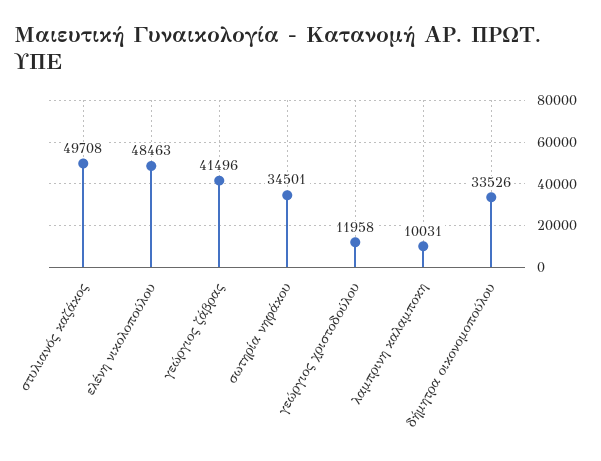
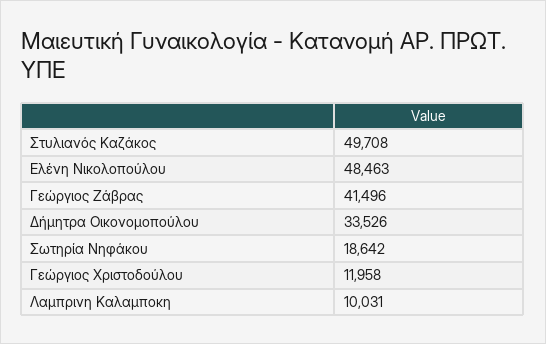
  {
    "στυλιανός καζάκος": 49708,
    "ελένη νικολοπούλου": 48463,
    "γεώργιος ζάβρας": 41496,
-   "σωτηρία νηφάκου": 34501,
+   "σωτηρία νηφάκου": 18642,
    "γεώργιος χριστοδούλου": 11958,
    "λαμπρινη καλαμποκη": 10031,
    "δήμητρα οικονομοπούλου": 33526
  }

